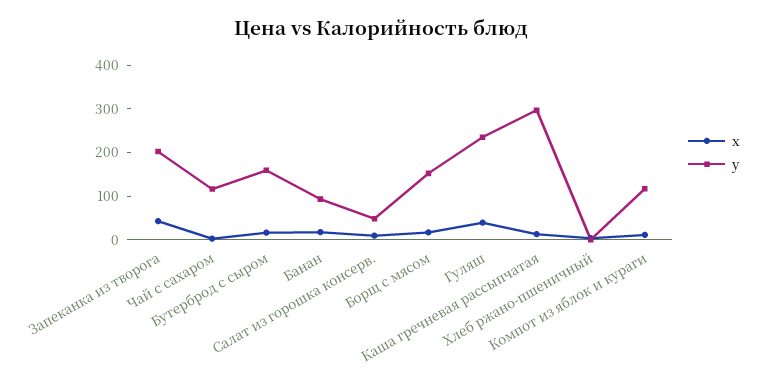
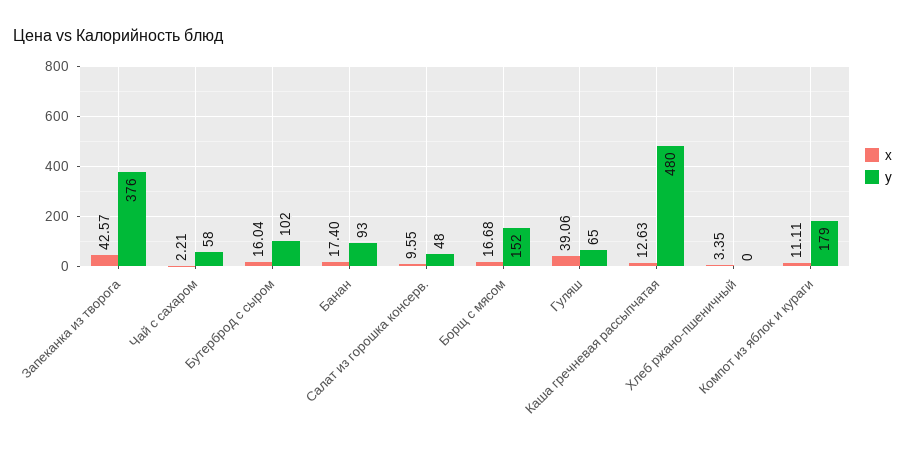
  {
    "x": {
      "Запеканка из творога": 42.57,
      "Чай с сахаром": 2.21,
      "Бутерброд с сыром": 16.04,
      "Банан": 17.4,
      "Салат из горошка консерв.": 9.55,
      "Борщ с мясом": 16.68,
      "Гуляш": 39.06,
      "Каша гречневая рассыпчатая": 12.63,
      "Хлеб ржано-пшеничный": 3.35,
      "Компот из яблок и кураги": 11.11
    },
    "y": {
-     "Запеканка из творога": 200,
+     "Запеканка из творога": 376,
-     "Чай с сахаром": 120,
+     "Чай с сахаром": 58,
-     "Бутерброд с сыром": 160,
+     "Бутерброд с сыром": 102,
      "Банан": 93,
      "Салат из горошка консерв.": 48,
      "Борщ с мясом": 152,
-     "Гуляш": 240,
+     "Гуляш": 65,
-     "Каша гречневая рассыпчатая": 300,
+     "Каша гречневая рассыпчатая": 480,
      "Хлеб ржано-пшеничный": 0,
-     "Компот из яблок и кураги": 120
+     "Компот из яблок и кураги": 179
    }
  }

